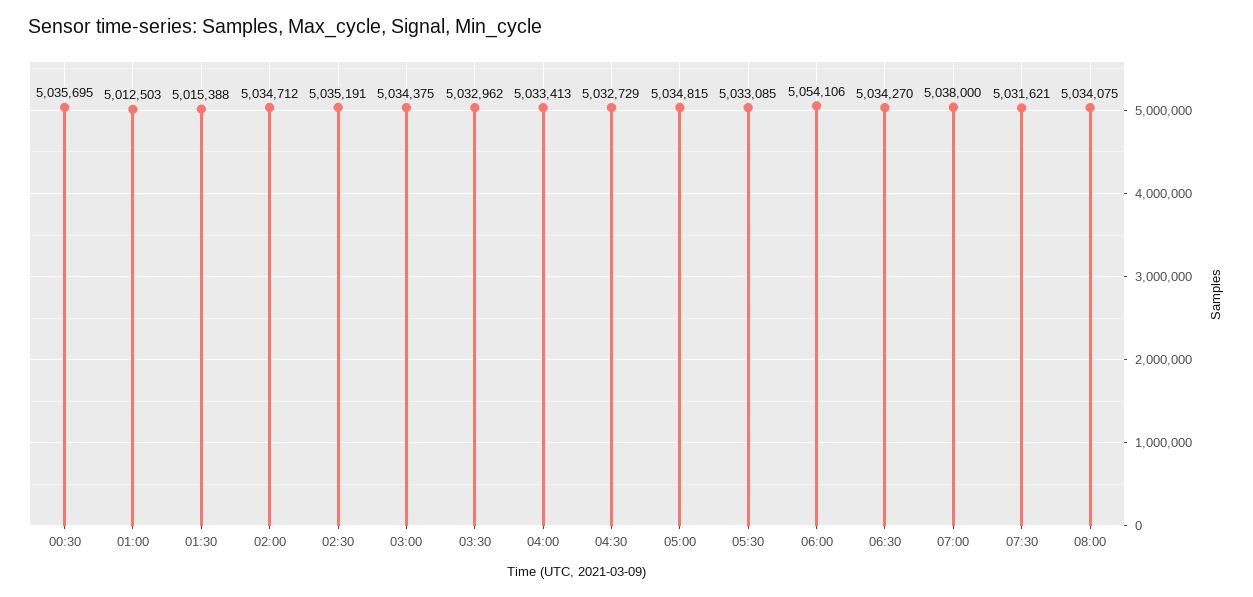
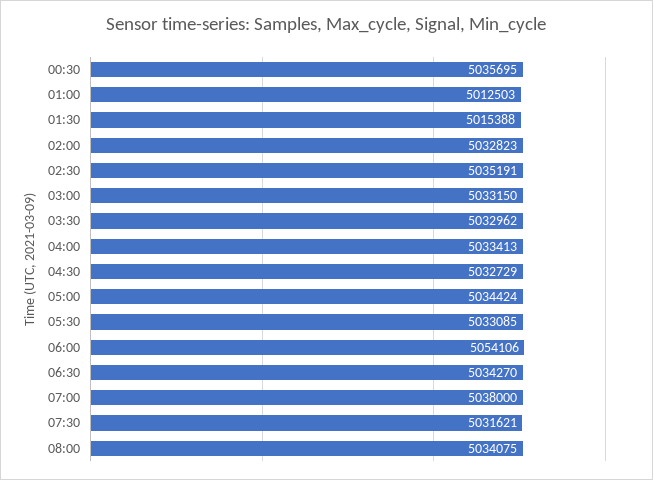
  {
    "00:30": 5035695,
    "01:00": 5012503,
    "01:30": 5015388,
-   "02:00": 5034712,
+   "02:00": 5032823,
    "02:30": 5035191,
-   "03:00": 5034375,
+   "03:00": 5033150,
    "03:30": 5032962,
    "04:00": 5033413,
    "04:30": 5032729,
-   "05:00": 5034815,
+   "05:00": 5034424,
    "05:30": 5033085,
    "06:00": 5054106,
    "06:30": 5034270,
    "07:00": 5038000,
    "07:30": 5031621,
    "08:00": 5034075
  }

